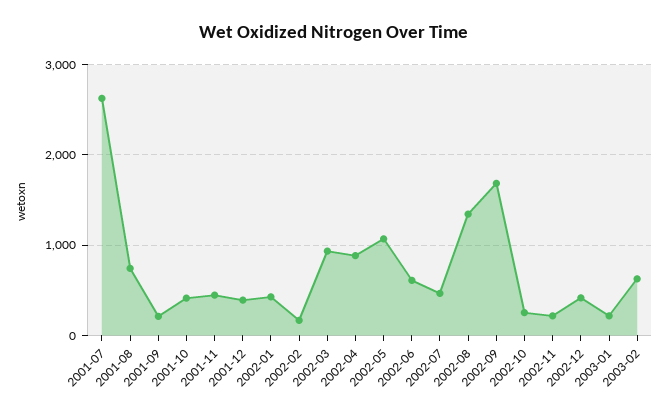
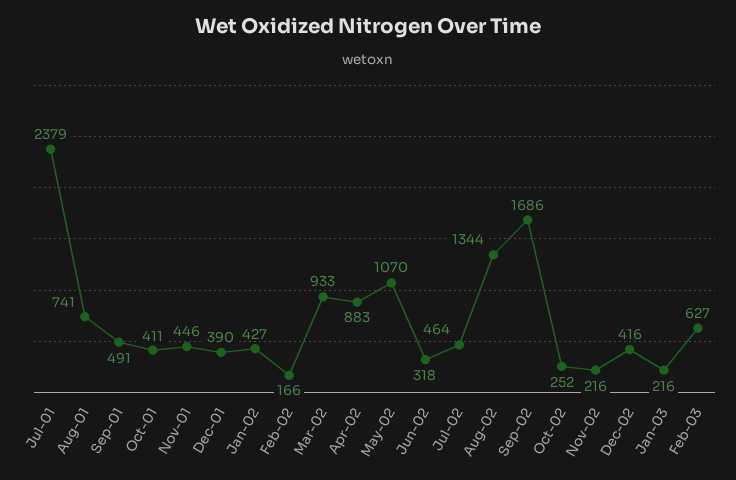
  {
-   "2001-07": 2600,
+   "2001-07": 2379,
    "2001-08": 741,
-   "2001-09": 200,
+   "2001-09": 491,
    "2001-10": 411,
    "2001-11": 446,
    "2001-12": 390,
    "2002-01": 427,
    "2002-02": 166,
    "2002-03": 933,
    "2002-04": 883,
    "2002-05": 1070,
-   "2002-06": 600,
+   "2002-06": 318,
    "2002-07": 464,
    "2002-08": 1344,
    "2002-09": 1686,
    "2002-10": 252,
    "2002-11": 216,
    "2002-12": 416,
    "2003-01": 216,
    "2003-02": 627
  }

